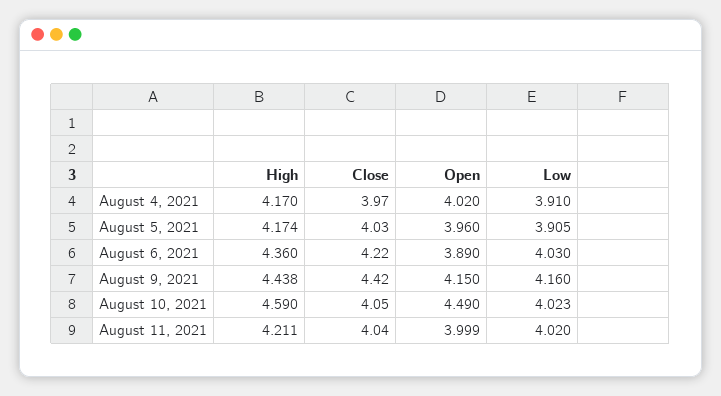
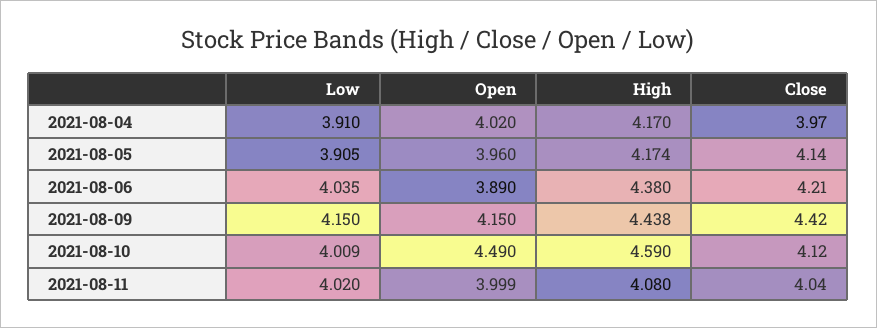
  {
    "High": {
      "August 4, 2021": 4.17,
      "August 5, 2021": 4.174,
-     "August 6, 2021": 4.36,
+     "August 6, 2021": 4.38,
      "August 9, 2021": 4.438,
      "August 10, 2021": 4.59,
-     "August 11, 2021": 4.211
+     "August 11, 2021": 4.08
    },
    "Close": {
      "August 4, 2021": 3.97,
-     "August 5, 2021": 4.03,
+     "August 5, 2021": 4.14,
-     "August 6, 2021": 4.22,
+     "August 6, 2021": 4.21,
      "August 9, 2021": 4.42,
-     "August 10, 2021": 4.05,
+     "August 10, 2021": 4.12,
      "August 11, 2021": 4.04
    },
    "Open": {
      "August 4, 2021": 4.02,
      "August 5, 2021": 3.96,
      "August 6, 2021": 3.89,
      "August 9, 2021": 4.15,
      "August 10, 2021": 4.49,
      "August 11, 2021": 3.999
    },
    "Low": {
      "August 4, 2021": 3.91,
      "August 5, 2021": 3.905,
-     "August 6, 2021": 4.03,
+     "August 6, 2021": 4.035,
-     "August 9, 2021": 4.16,
+     "August 9, 2021": 4.15,
-     "August 10, 2021": 4.023,
+     "August 10, 2021": 4.009,
      "August 11, 2021": 4.02
    }
  }

